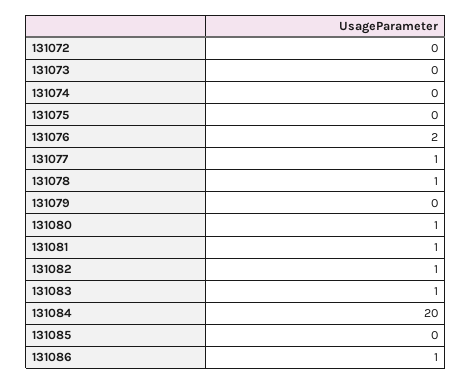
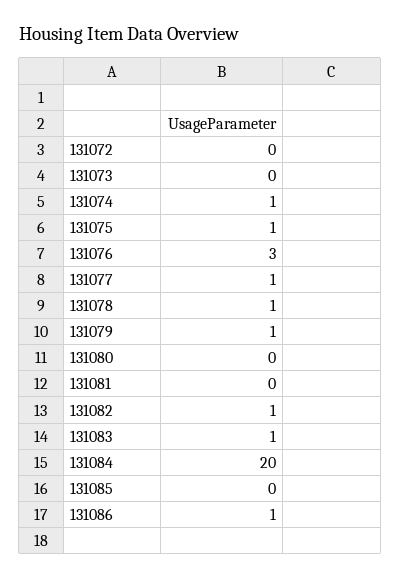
  {
    "131072": 0,
    "131073": 0,
-   "131074": 0,
+   "131074": 1,
-   "131075": 0,
+   "131075": 1,
-   "131076": 2,
+   "131076": 3,
    "131077": 1,
    "131078": 1,
-   "131079": 0,
+   "131079": 1,
-   "131080": 1,
+   "131080": 0,
-   "131081": 1,
+   "131081": 0,
    "131082": 1,
    "131083": 1,
    "131084": 20,
    "131085": 0,
    "131086": 1
  }

